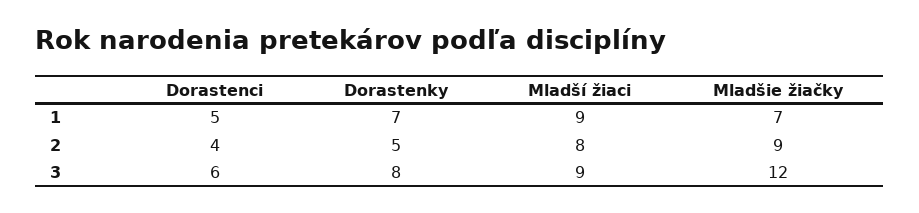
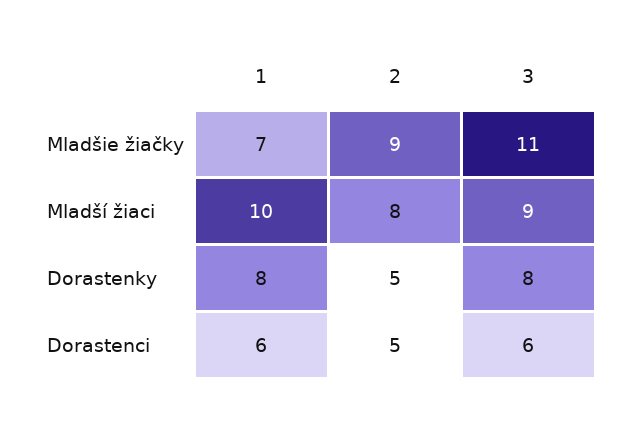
  {
    "Dorastenci": {
-     "1": 5,
+     "1": 6,
-     "2": 4,
+     "2": 5,
      "3": 6
    },
    "Dorastenky": {
-     "1": 7,
+     "1": 8,
      "2": 5,
      "3": 8
    },
    "Mladší žiaci": {
-     "1": 9,
+     "1": 10,
      "2": 8,
      "3": 9
    },
    "Mladšie žiačky": {
      "1": 7,
      "2": 9,
-     "3": 12
+     "3": 11
    }
  }

